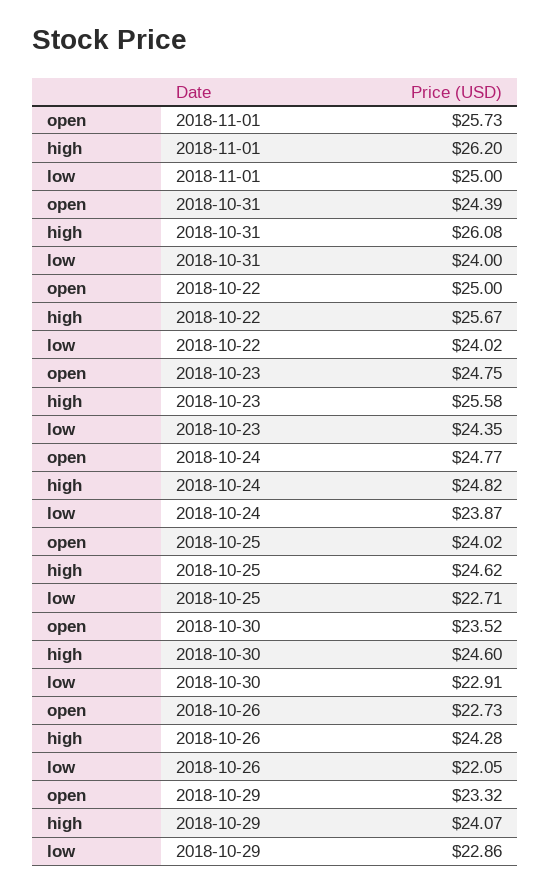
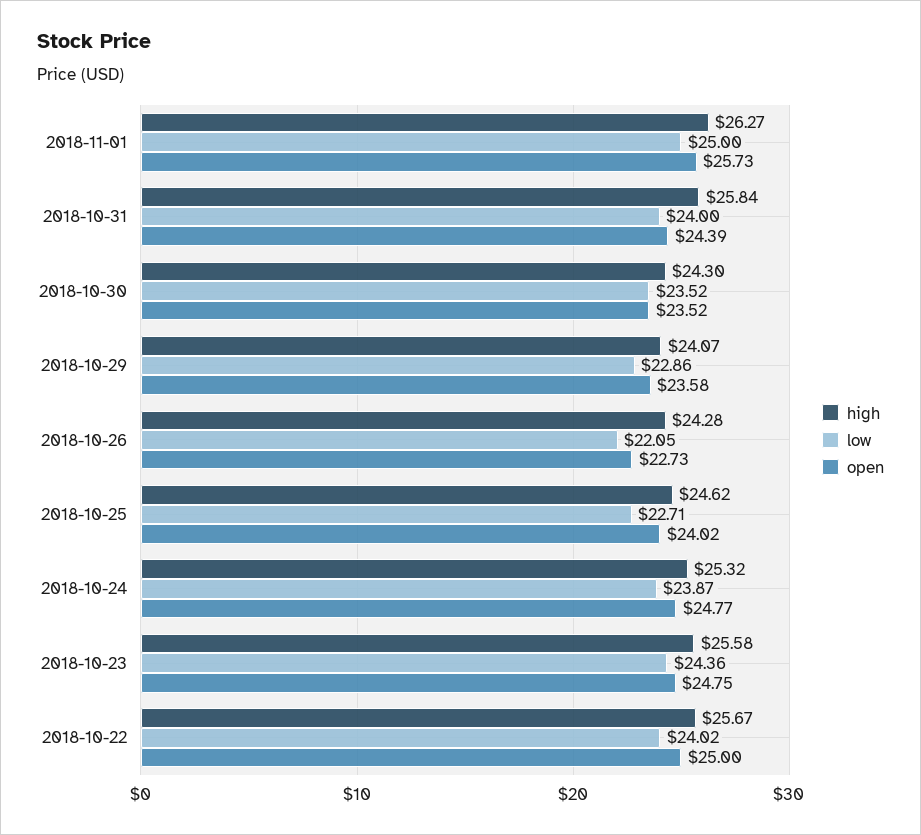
  {
    "open": {
      "2018-11-01": 25.73,
      "2018-10-31": 24.39,
      "2018-10-22": 25,
      "2018-10-23": 24.75,
      "2018-10-24": 24.77,
      "2018-10-25": 24.02,
      "2018-10-30": 23.52,
      "2018-10-26": 22.73,
-     "2018-10-29": 23.32
+     "2018-10-29": 23.58
    },
    "high": {
-     "2018-11-01": 26.2,
+     "2018-11-01": 26.27,
-     "2018-10-31": 26.08,
+     "2018-10-31": 25.84,
      "2018-10-22": 25.67,
      "2018-10-23": 25.58,
-     "2018-10-24": 24.82,
+     "2018-10-24": 25.32,
      "2018-10-25": 24.62,
-     "2018-10-30": 24.6,
+     "2018-10-30": 24.3,
      "2018-10-26": 24.28,
      "2018-10-29": 24.07
    },
    "low": {
      "2018-11-01": 25,
      "2018-10-31": 24,
      "2018-10-22": 24.02,
-     "2018-10-23": 24.35,
+     "2018-10-23": 24.36,
      "2018-10-24": 23.87,
      "2018-10-25": 22.71,
-     "2018-10-30": 22.91,
+     "2018-10-30": 23.52,
      "2018-10-26": 22.05,
      "2018-10-29": 22.86
    }
  }

